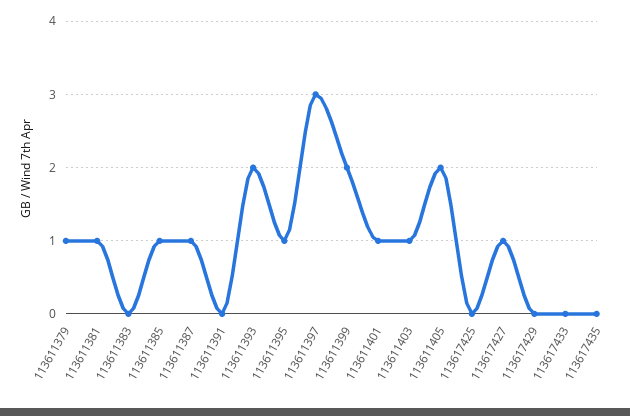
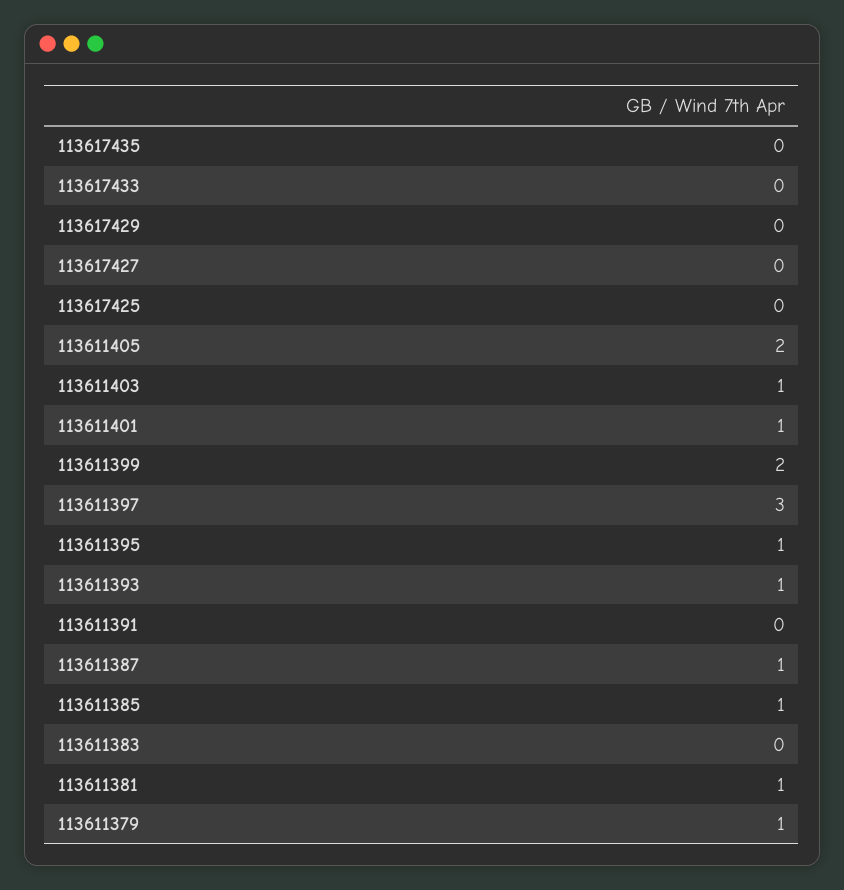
  {
    "113611379": 1,
    "113611381": 1,
    "113611383": 0,
    "113611385": 1,
    "113611387": 1,
    "113611391": 0,
-   "113611393": 2,
+   "113611393": 1,
    "113611395": 1,
    "113611397": 3,
    "113611399": 2,
    "113611401": 1,
    "113611403": 1,
    "113611405": 2,
    "113617425": 0,
-   "113617427": 1,
+   "113617427": 0,
    "113617429": 0,
    "113617433": 0,
    "113617435": 0
  }

